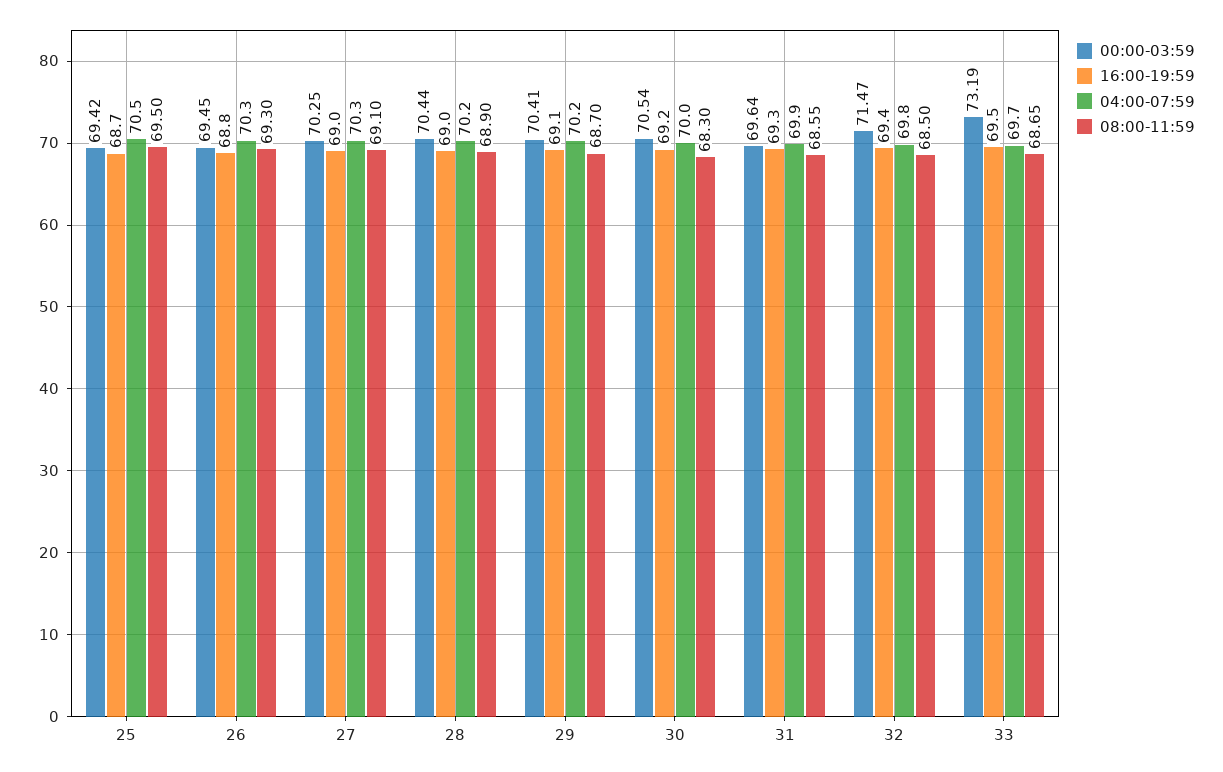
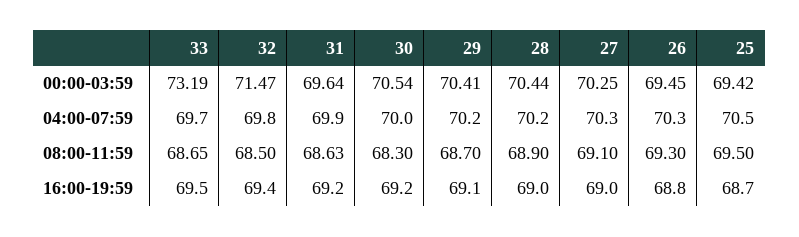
  {
    "00:00-03:59": {
      "25": 69.42,
      "26": 69.45,
      "27": 70.25,
      "28": 70.44,
      "29": 70.41,
      "30": 70.54,
      "31": 69.64,
      "32": 71.47,
      "33": 73.19
    },
    "16:00-19:59": {
      "25": 68.7,
      "26": 68.8,
      "27": 69,
      "28": 69,
      "29": 69.1,
      "30": 69.2,
-     "31": 69.3,
+     "31": 69.2,
      "32": 69.4,
      "33": 69.5
    },
    "04:00-07:59": {
      "25": 70.5,
      "26": 70.3,
      "27": 70.3,
      "28": 70.2,
      "29": 70.2,
      "30": 70,
      "31": 69.9,
      "32": 69.8,
      "33": 69.7
    },
    "08:00-11:59": {
      "25": 69.5,
      "26": 69.3,
      "27": 69.1,
      "28": 68.9,
      "29": 68.7,
      "30": 68.3,
-     "31": 68.55,
+     "31": 68.63,
      "32": 68.5,
      "33": 68.65
    }
  }

